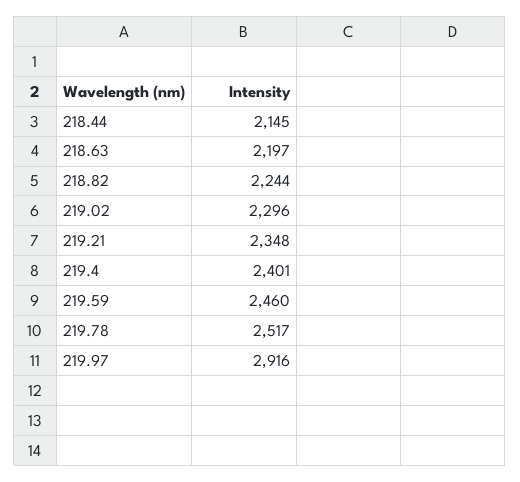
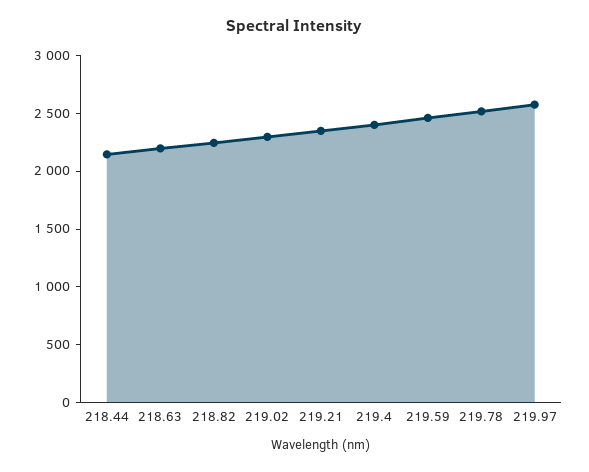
  {
    "218.44": 2145,
    "218.63": 2197,
    "218.82": 2244,
    "219.02": 2296,
    "219.21": 2348,
    "219.4": 2401,
    "219.59": 2460,
    "219.78": 2517,
-   "219.97": 2916
+   "219.97": 2600
  }

